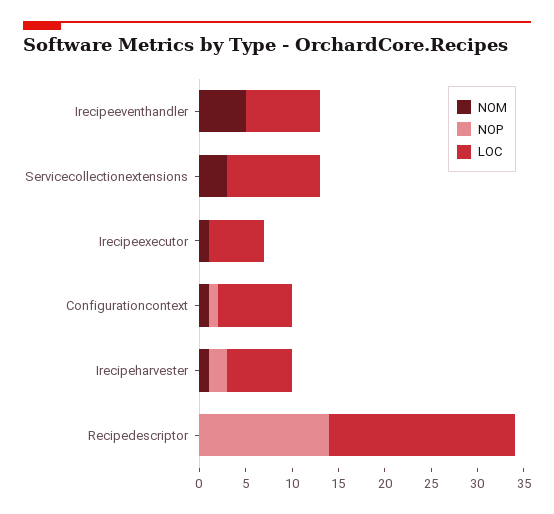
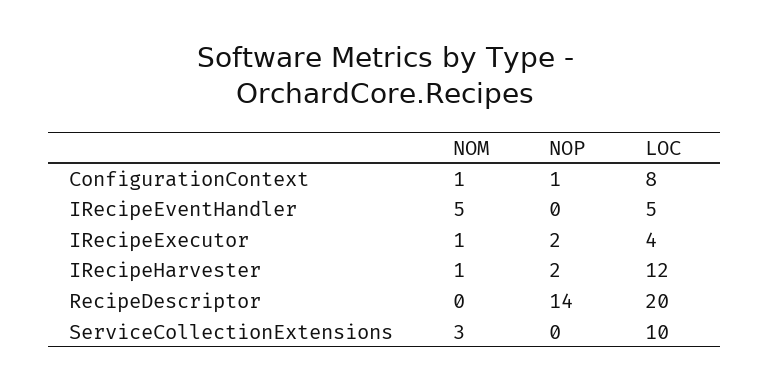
  {
    "NOM": {
      "Irecipeeventhandler": 5,
      "Servicecollectionextensions": 3,
      "Irecipeexecutor": 1,
      "Configurationcontext": 1,
      "Irecipeharvester": 1,
      "Recipedescriptor": 0
    },
    "NOP": {
      "Irecipeeventhandler": 0,
      "Servicecollectionextensions": 0,
-     "Irecipeexecutor": 0,
+     "Irecipeexecutor": 2,
      "Configurationcontext": 1,
      "Irecipeharvester": 2,
      "Recipedescriptor": 14
    },
    "LOC": {
-     "Irecipeeventhandler": 8,
+     "Irecipeeventhandler": 5,
      "Servicecollectionextensions": 10,
-     "Irecipeexecutor": 6,
+     "Irecipeexecutor": 4,
      "Configurationcontext": 8,
-     "Irecipeharvester": 7,
+     "Irecipeharvester": 12,
      "Recipedescriptor": 20
    }
  }

